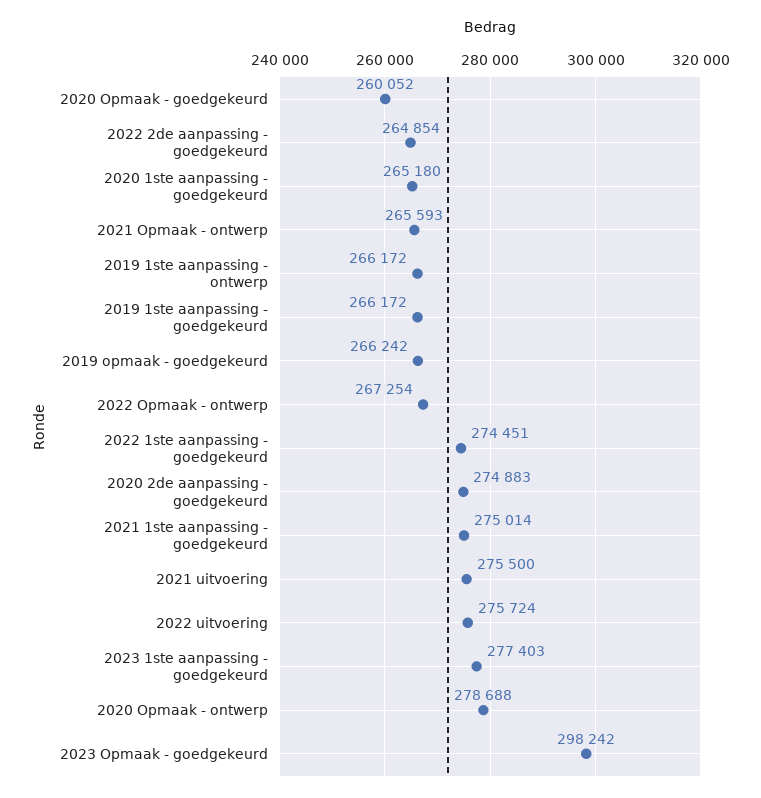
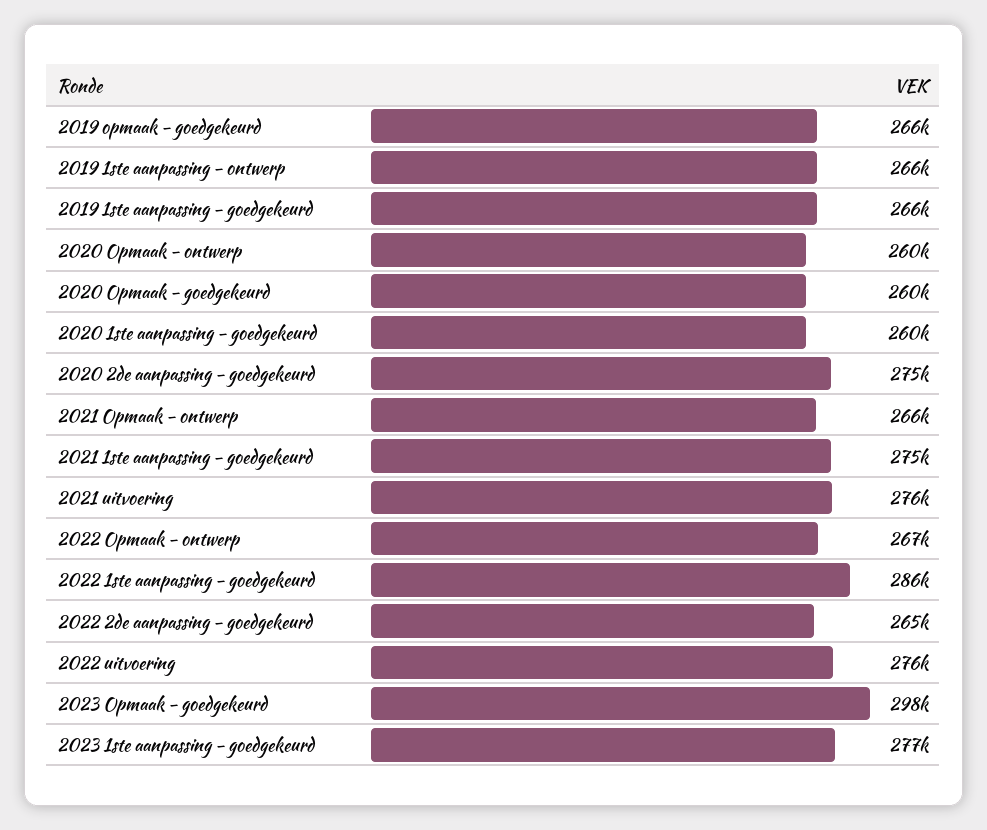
  {
    "2020 Opmaak - goedgekeurd": 260052,
    "2022 2de aanpassing - goedgekeurd": 264854,
-   "2020 1ste aanpassing - goedgekeurd": 265180,
+   "2020 1ste aanpassing - goedgekeurd": 260000,
    "2021 Opmaak - ontwerp": 265593,
    "2019 1ste aanpassing - ontwerp": 266172,
    "2019 1ste aanpassing - goedgekeurd": 266172,
    "2019 opmaak - goedgekeurd": 266242,
    "2022 Opmaak - ontwerp": 267254,
-   "2022 1ste aanpassing - goedgekeurd": 274451,
+   "2022 1ste aanpassing - goedgekeurd": 286000,
    "2020 2de aanpassing - goedgekeurd": 274883,
    "2021 1ste aanpassing - goedgekeurd": 275014,
    "2021 uitvoering": 275500,
    "2022 uitvoering": 275724,
    "2023 1ste aanpassing - goedgekeurd": 277403,
-   "2020 Opmaak - ontwerp": 278688,
+   "2020 Opmaak - ontwerp": 260000,
    "2023 Opmaak - goedgekeurd": 298242
  }

